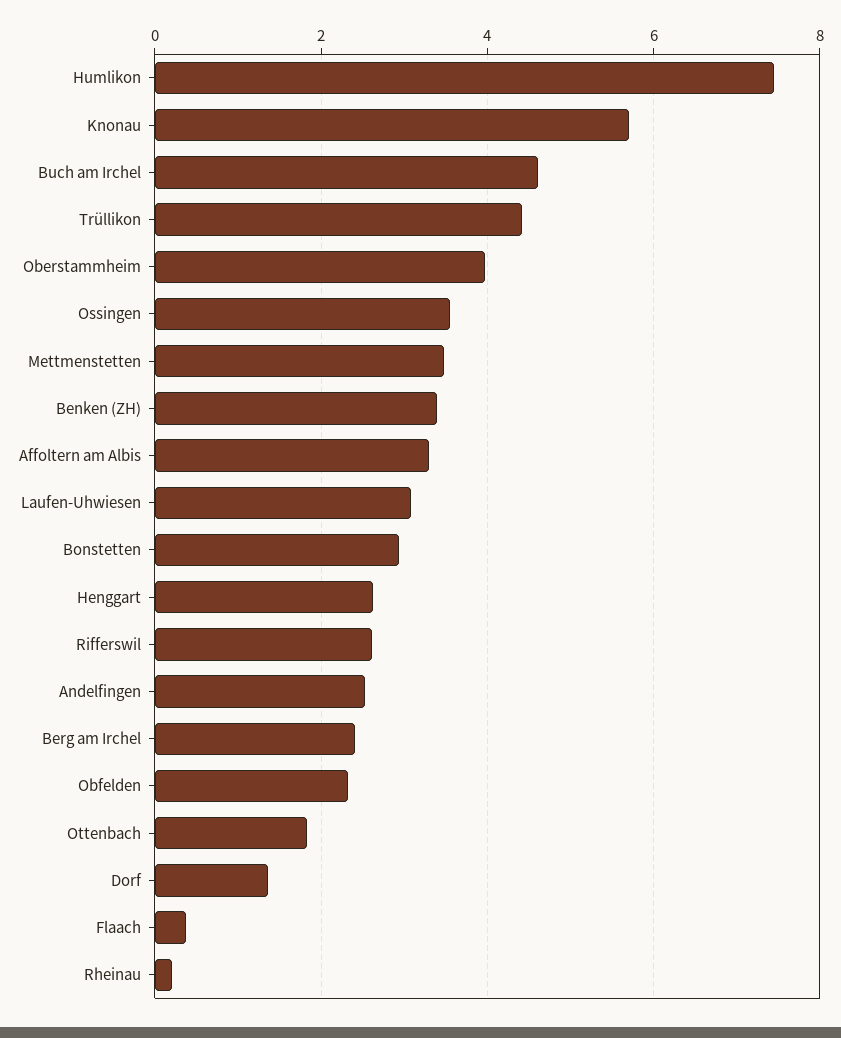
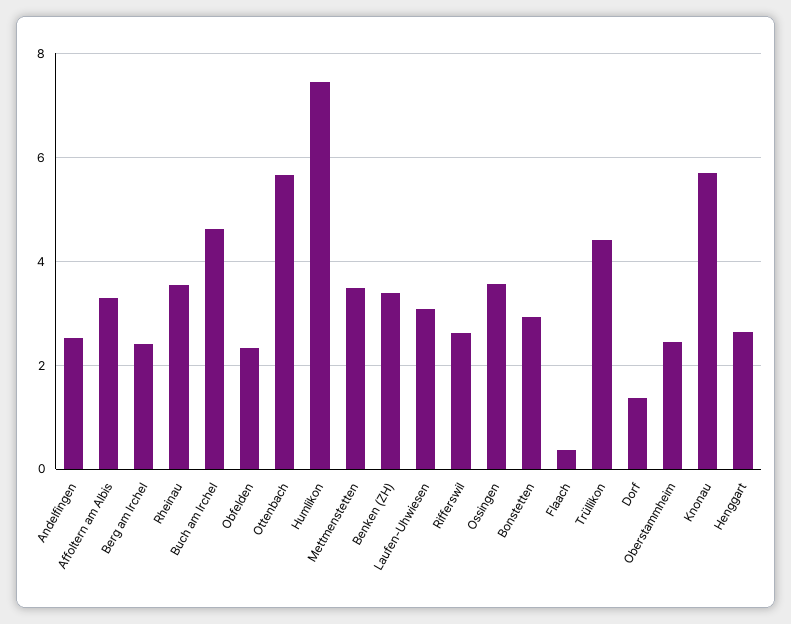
  {
    "Humlikon": 7.4,
    "Knonau": 5.8,
    "Buch am Irchel": 4.6,
    "Trüllikon": 4.4,
-   "Oberstammheim": 4,
+   "Oberstammheim": 2.4,
    "Ossingen": 3.6,
    "Mettmenstetten": 3.4,
    "Benken (ZH)": 3.4,
    "Affoltern am Albis": 3.2,
    "Laufen-Uhwiesen": 3,
    "Bonstetten": 3,
    "Henggart": 2.6,
    "Rifferswil": 2.6,
    "Andelfingen": 2.6,
    "Berg am Irchel": 2.4,
    "Obfelden": 2.4,
-   "Ottenbach": 1.8,
+   "Ottenbach": 5.6,
    "Dorf": 1.4,
    "Flaach": 0.4,
-   "Rheinau": 0.2
+   "Rheinau": 3.6
  }

